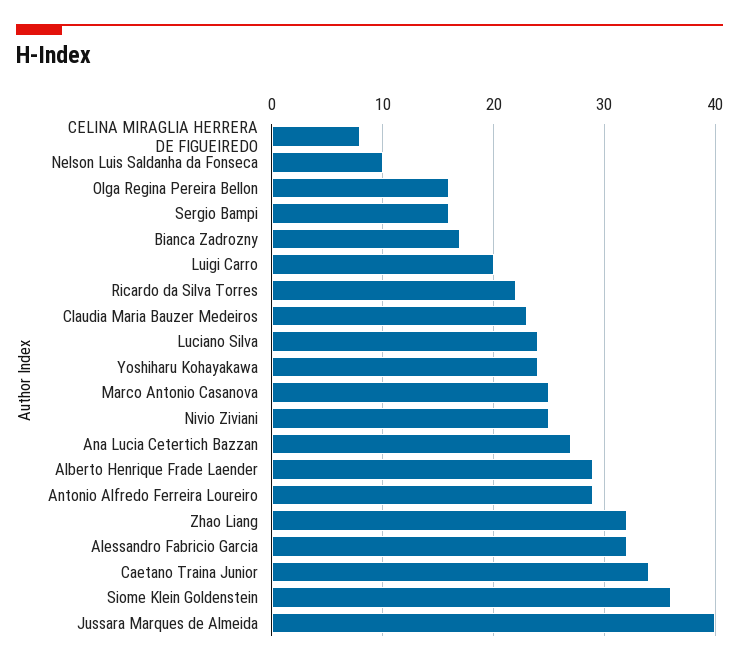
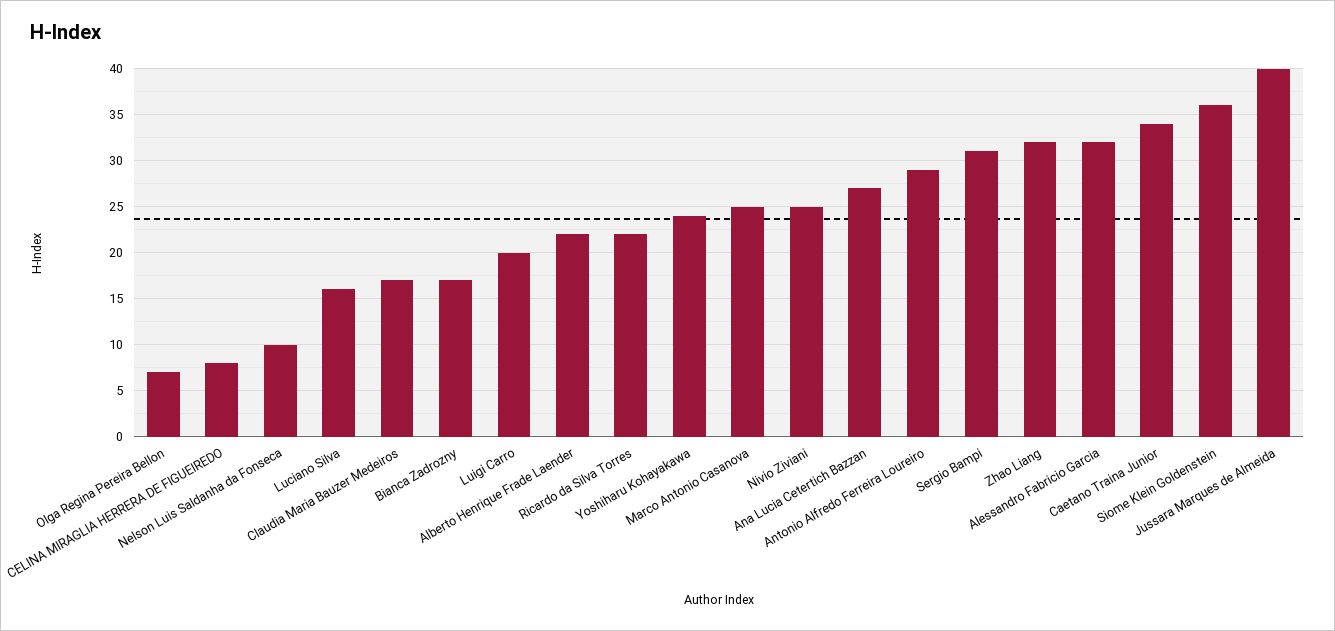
  {
    "CELINA MIRAGLIA HERRERA DE FIGUEIREDO": 8,
    "Nelson Luis Saldanha da Fonseca": 10,
-   "Olga Regina Pereira Bellon": 16,
+   "Olga Regina Pereira Bellon": 7,
-   "Sergio Bampi": 16,
+   "Sergio Bampi": 31,
    "Bianca Zadrozny": 17,
    "Luigi Carro": 20,
    "Ricardo da Silva Torres": 22,
-   "Claudia Maria Bauzer Medeiros": 23,
+   "Claudia Maria Bauzer Medeiros": 17,
-   "Luciano Silva": 24,
+   "Luciano Silva": 16,
    "Yoshiharu Kohayakawa": 24,
    "Marco Antonio Casanova": 25,
    "Nivio Ziviani": 25,
    "Ana Lucia Cetertich Bazzan": 27,
-   "Alberto Henrique Frade Laender": 29,
+   "Alberto Henrique Frade Laender": 22,
    "Antonio Alfredo Ferreira Loureiro": 29,
    "Zhao Liang": 32,
    "Alessandro Fabricio Garcia": 32,
    "Caetano Traina Junior": 34,
    "Siome Klein Goldenstein": 36,
    "Jussara Marques de Almeida": 40
  }

